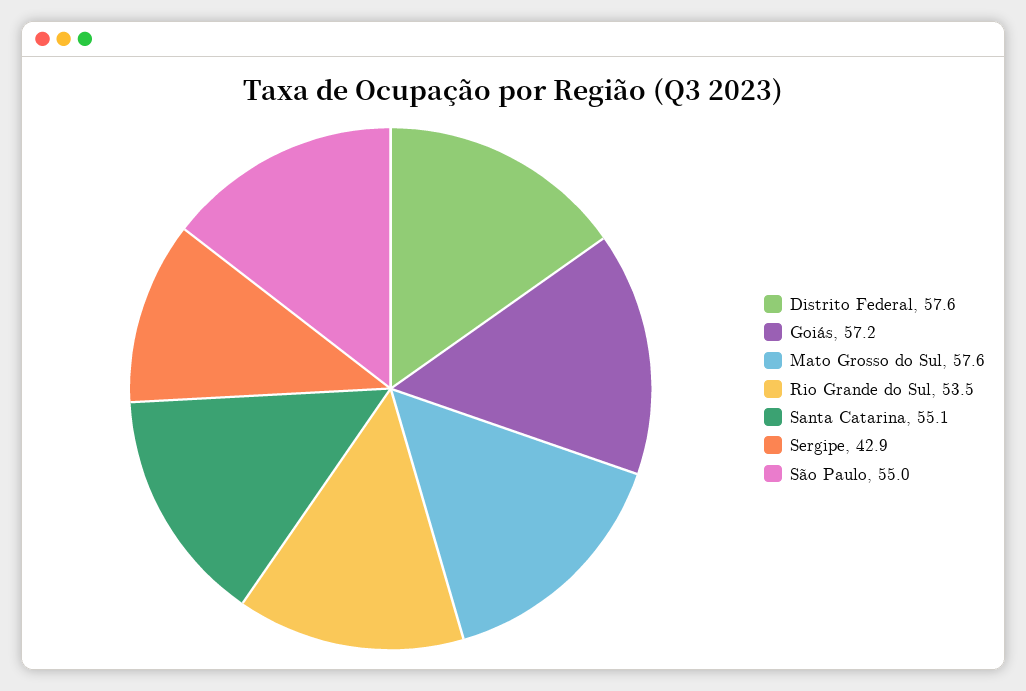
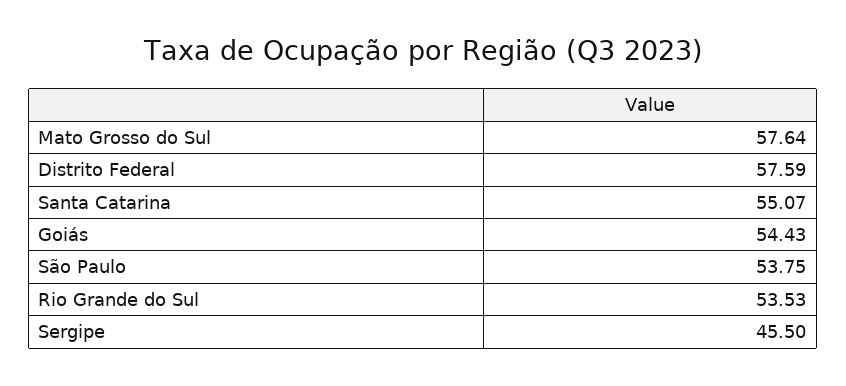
  {
    "Distrito Federal": 57.59,
-   "Goiás": 57.2,
+   "Goiás": 54.43,
    "Mato Grosso do Sul": 57.64,
    "Rio Grande do Sul": 53.53,
    "Santa Catarina": 55.07,
-   "Sergipe": 42.9,
+   "Sergipe": 45.5,
-   "São Paulo": 55
+   "São Paulo": 53.75
  }

